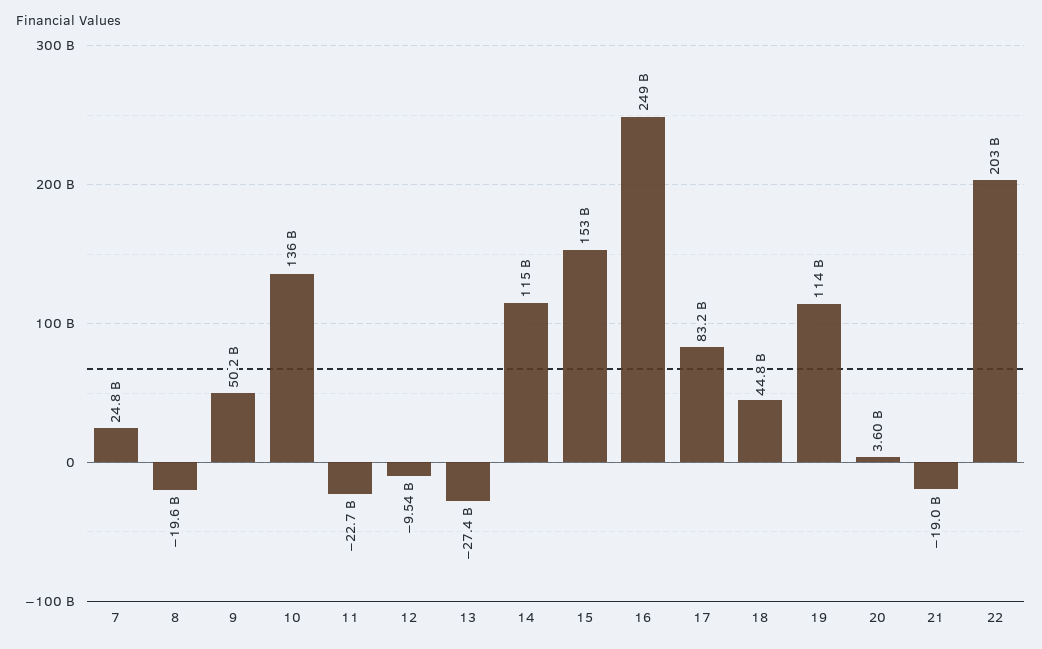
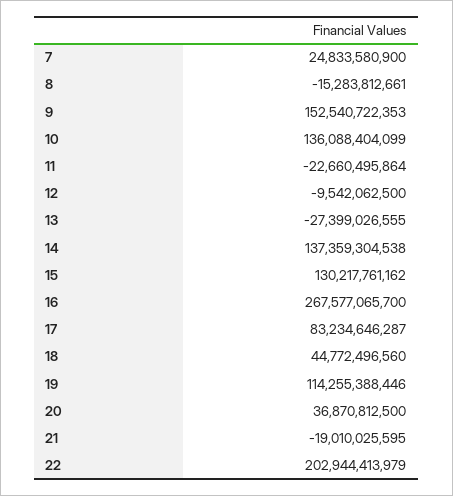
  {
    "7": 24833580900,
-   "8": -19600000000,
+   "8": -15283812661,
-   "9": 50200000000,
+   "9": 152540722353,
    "10": 136088404099,
    "11": -22660495864,
    "12": -9542062500,
    "13": -27399026555,
-   "14": 115000000000,
+   "14": 137359304538,
-   "15": 153000000000,
+   "15": 130217761162,
-   "16": 249000000000,
+   "16": 267577065700,
    "17": 83234646287,
    "18": 44772496560,
    "19": 114255388446,
-   "20": 3600000000,
+   "20": 36870812500,
    "21": -19010025595,
    "22": 202944413979
  }

